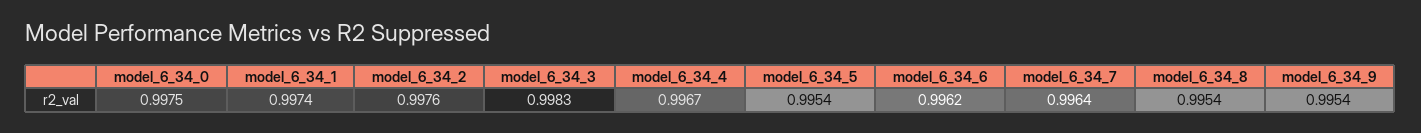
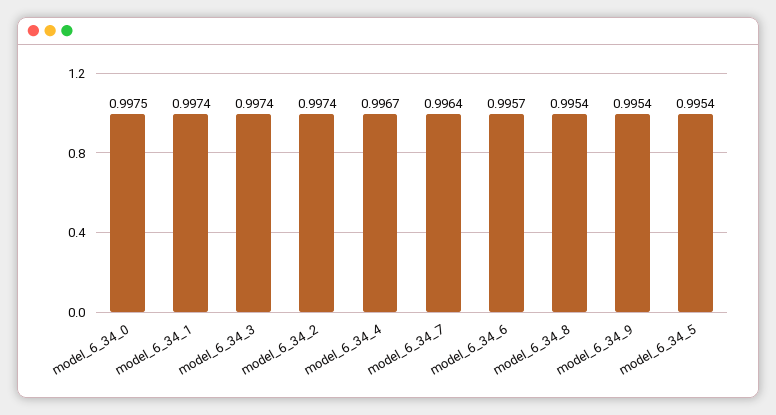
  {
    "model_6_34_0": 0.9975,
    "model_6_34_1": 0.9974,
-   "model_6_34_2": 0.9976,
+   "model_6_34_2": 0.9974,
-   "model_6_34_3": 0.9983,
+   "model_6_34_3": 0.9974,
    "model_6_34_4": 0.9967,
    "model_6_34_5": 0.9954,
-   "model_6_34_6": 0.9962,
+   "model_6_34_6": 0.9957,
    "model_6_34_7": 0.9964,
    "model_6_34_8": 0.9954,
    "model_6_34_9": 0.9954
  }

